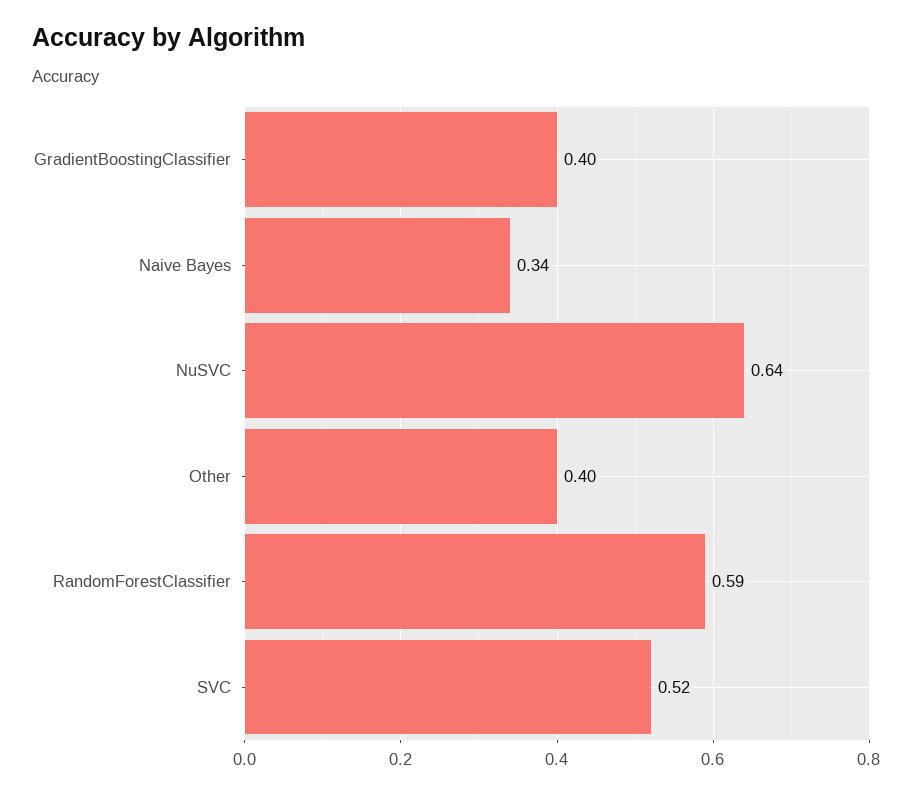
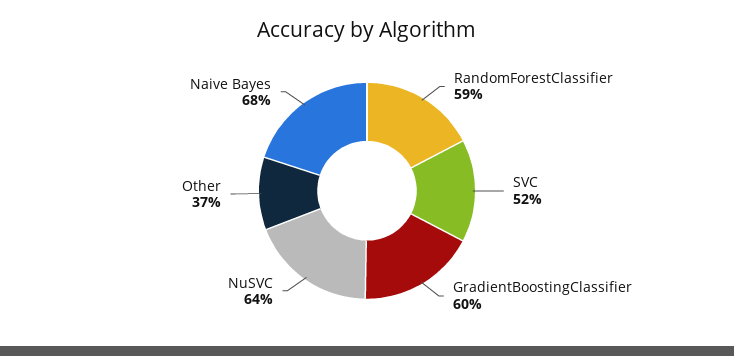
  {
-   "GradientBoostingClassifier": 0.4,
+   "GradientBoostingClassifier": 0.6,
-   "Naive Bayes": 0.34,
+   "Naive Bayes": 0.68,
    "NuSVC": 0.64,
-   "Other": 0.4,
+   "Other": 0.37,
    "RandomForestClassifier": 0.59,
    "SVC": 0.52
  }

